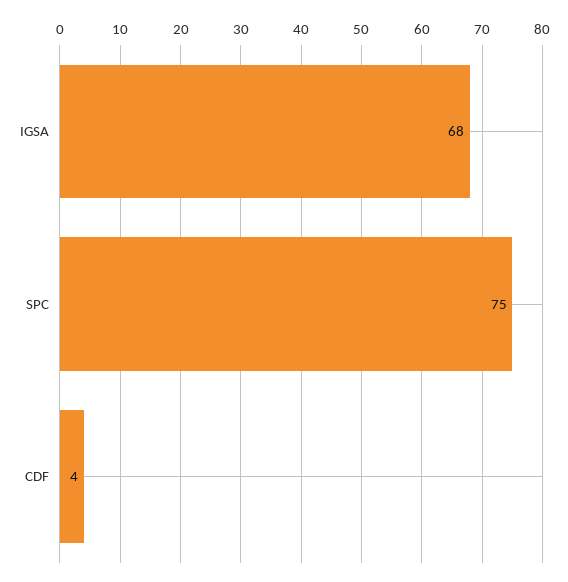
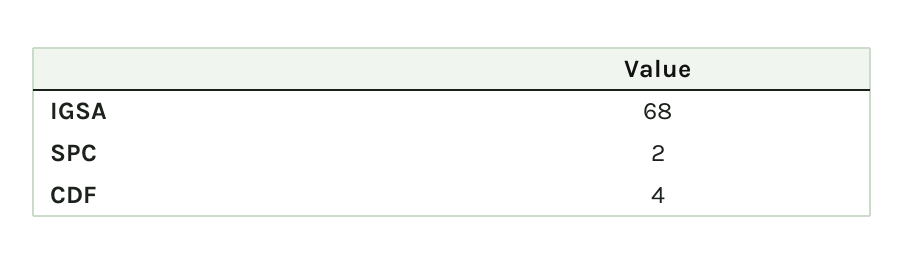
  {
    "IGSA": 68,
-   "SPC": 75,
+   "SPC": 2,
    "CDF": 4
  }

